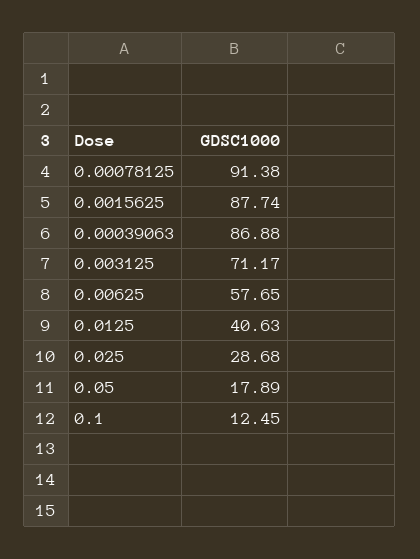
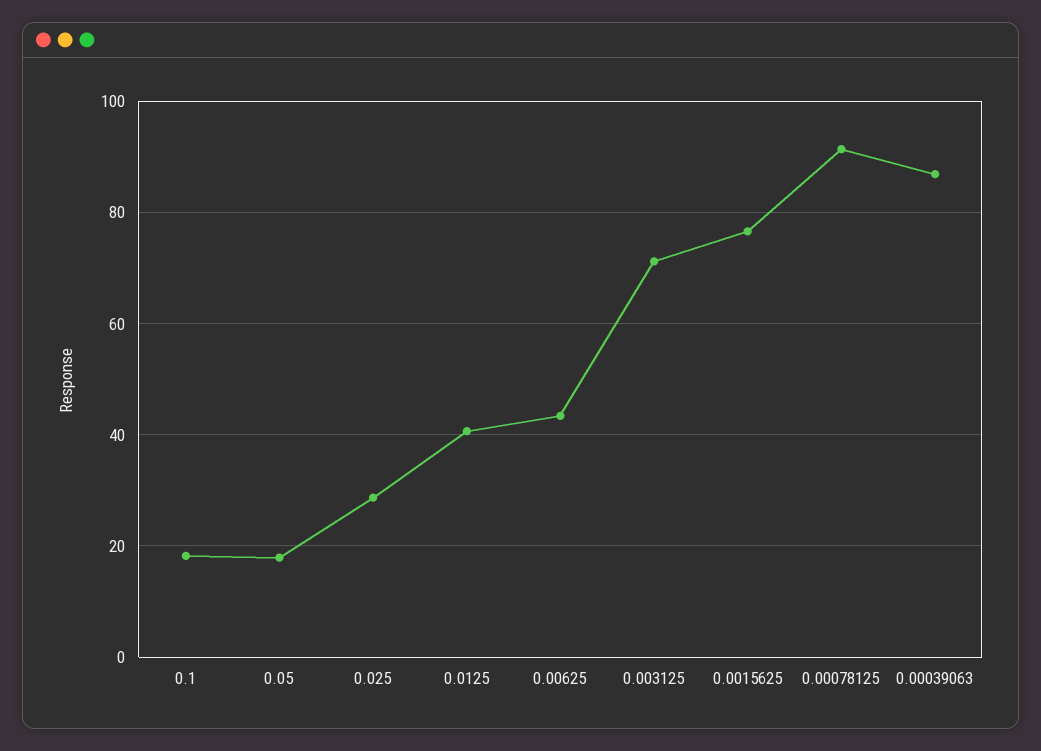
  {
    "0.00078125": 91.38,
-   "0.0015625": 87.74,
+   "0.0015625": 76,
    "0.00039063": 86.88,
    "0.003125": 71.17,
-   "0.00625": 57.65,
+   "0.00625": 44,
    "0.0125": 40.63,
    "0.025": 28.68,
    "0.05": 17.89,
-   "0.1": 12.45
+   "0.1": 18
  }

